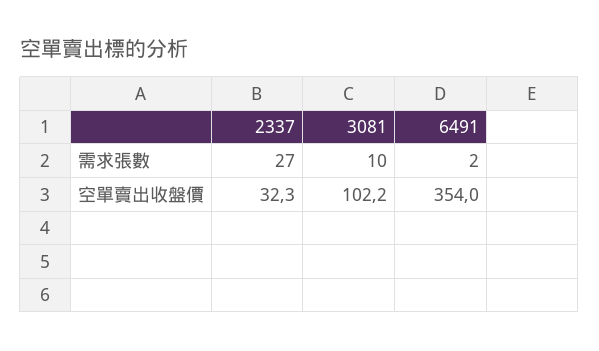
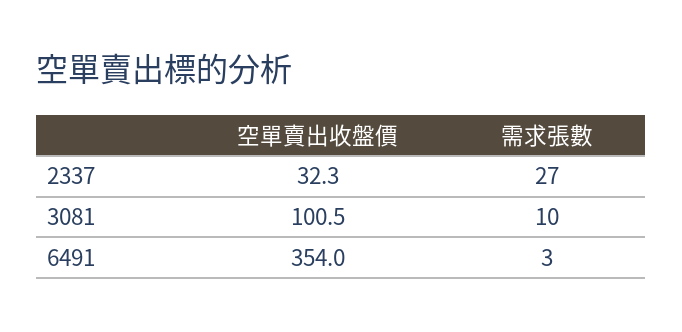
  {
    "2337": {
      "需求張數": 27,
      "空單賣出收盤價": 32.3
    },
    "3081": {
      "需求張數": 10,
-     "空單賣出收盤價": 102.2
+     "空單賣出收盤價": 100.5
    },
    "6491": {
-     "需求張數": 2,
+     "需求張數": 3,
      "空單賣出收盤價": 354
    }
  }

